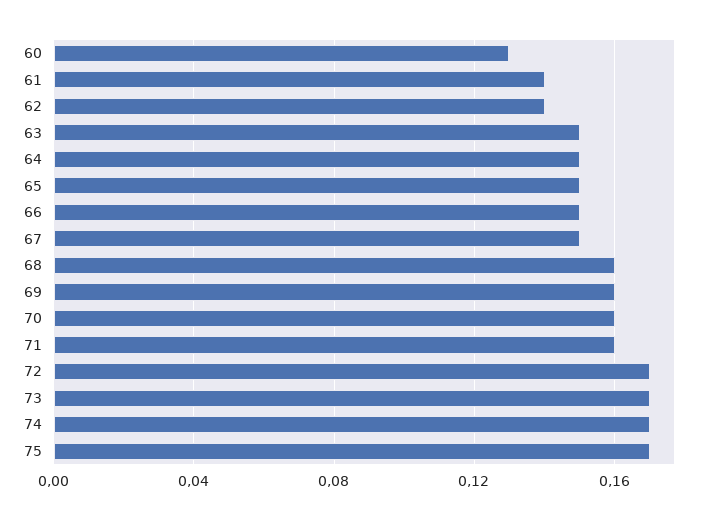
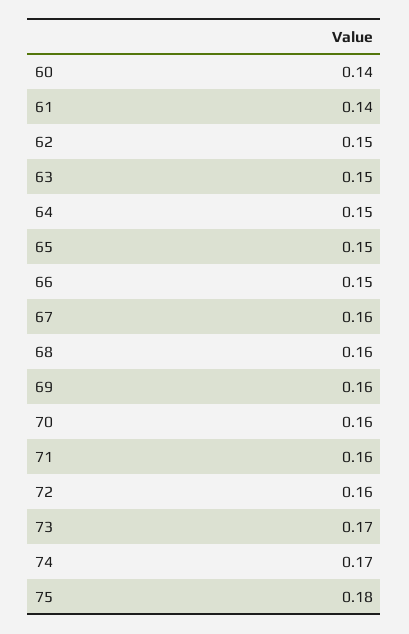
  {
-   "60": 0.13,
+   "60": 0.14,
    "61": 0.14,
-   "62": 0.14,
+   "62": 0.15,
    "63": 0.15,
    "64": 0.15,
    "65": 0.15,
    "66": 0.15,
-   "67": 0.15,
+   "67": 0.16,
    "68": 0.16,
    "69": 0.16,
    "70": 0.16,
    "71": 0.16,
-   "72": 0.17,
+   "72": 0.16,
    "73": 0.17,
    "74": 0.17,
-   "75": 0.17
+   "75": 0.18
  }

